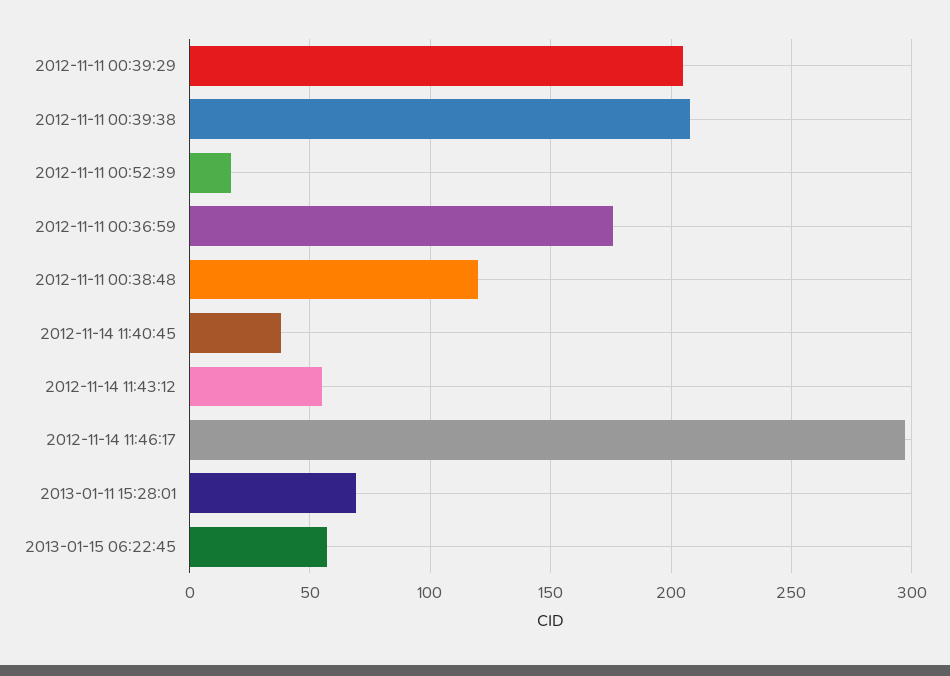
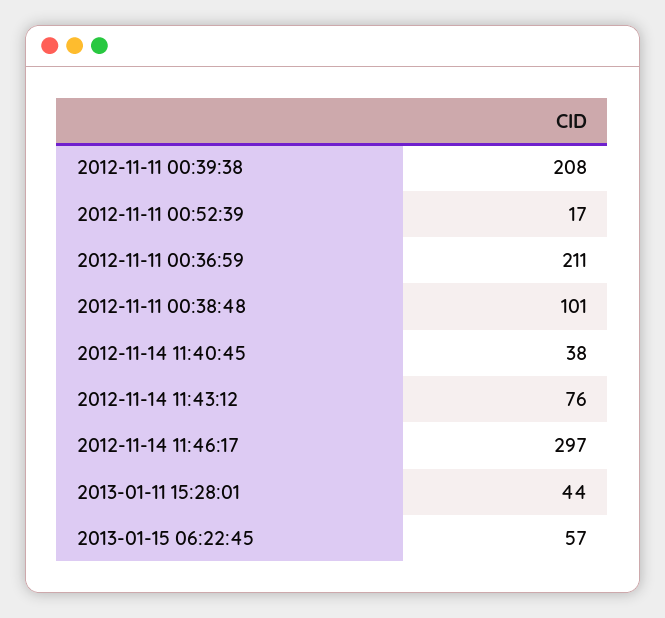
  {
-   "2012-11-11 00:39:29": 205,
    "2012-11-11 00:39:38": 208,
    "2012-11-11 00:52:39": 17,
-   "2012-11-11 00:36:59": 175,
+   "2012-11-11 00:36:59": 211,
-   "2012-11-11 00:38:48": 120,
+   "2012-11-11 00:38:48": 101,
    "2012-11-14 11:40:45": 38,
-   "2012-11-14 11:43:12": 55,
+   "2012-11-14 11:43:12": 76,
    "2012-11-14 11:46:17": 297,
-   "2013-01-11 15:28:01": 70,
+   "2013-01-11 15:28:01": 44,
    "2013-01-15 06:22:45": 57
  }

